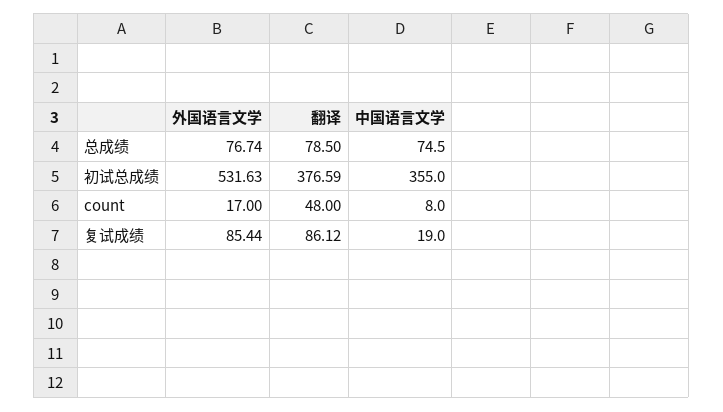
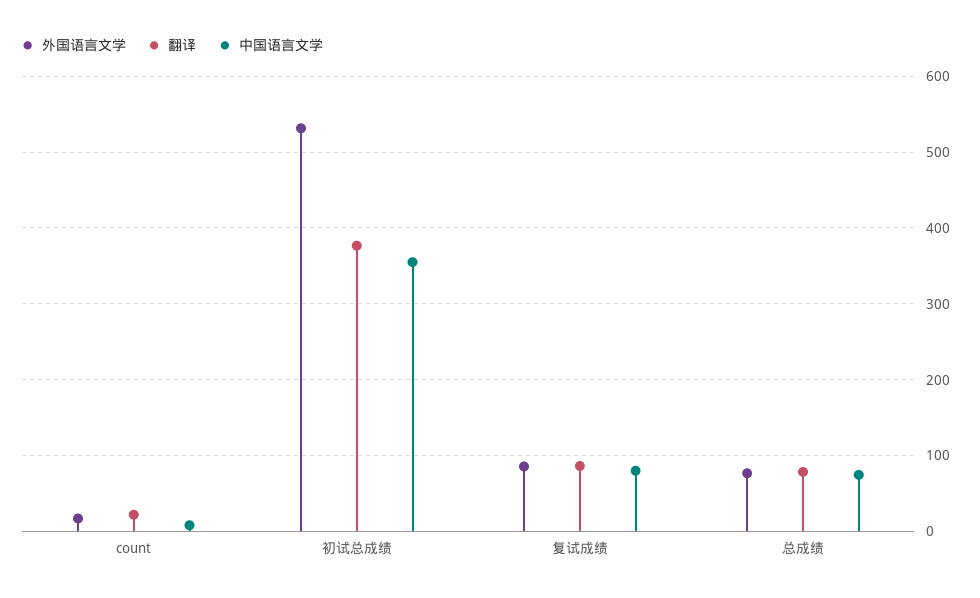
  {
    "外国语言文学": {
      "总成绩": 76.74,
      "初试总成绩": 531.63,
      "count": 17,
      "复试成绩": 85.44
    },
    "翻译": {
      "总成绩": 78.5,
      "初试总成绩": 376.59,
-     "count": 48,
+     "count": 20,
      "复试成绩": 86.12
    },
    "中国语言文学": {
      "总成绩": 74.5,
      "初试总成绩": 355,
      "count": 8,
-     "复试成绩": 19
+     "复试成绩": 80
    }
  }

